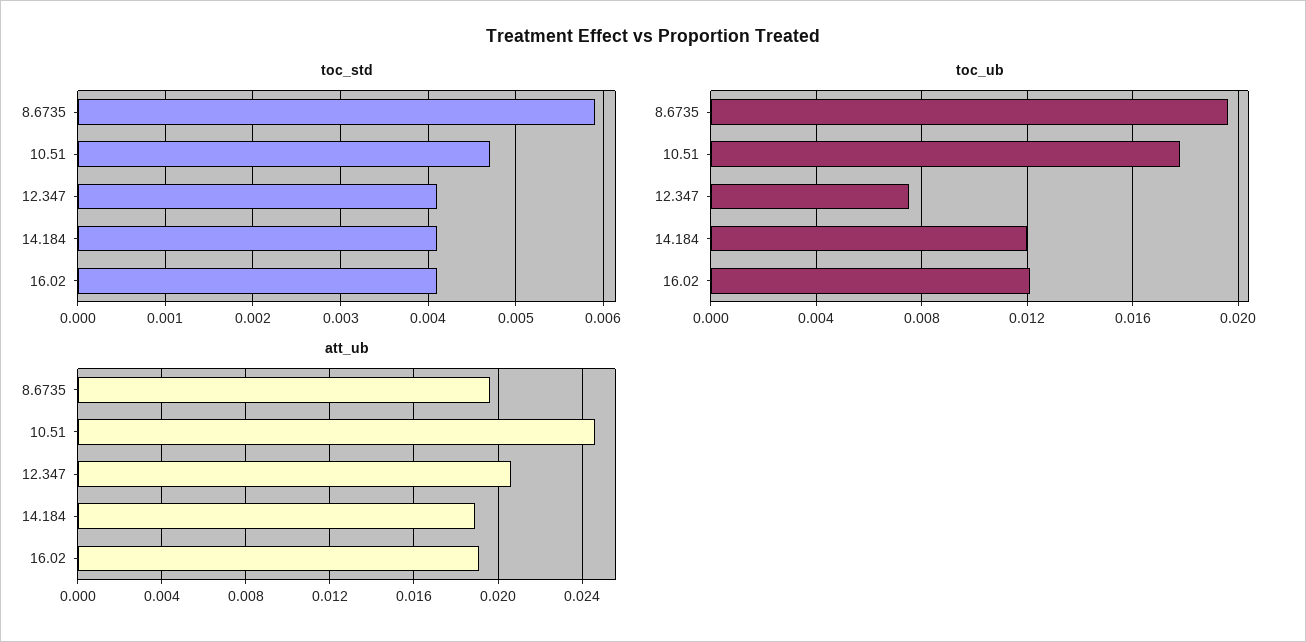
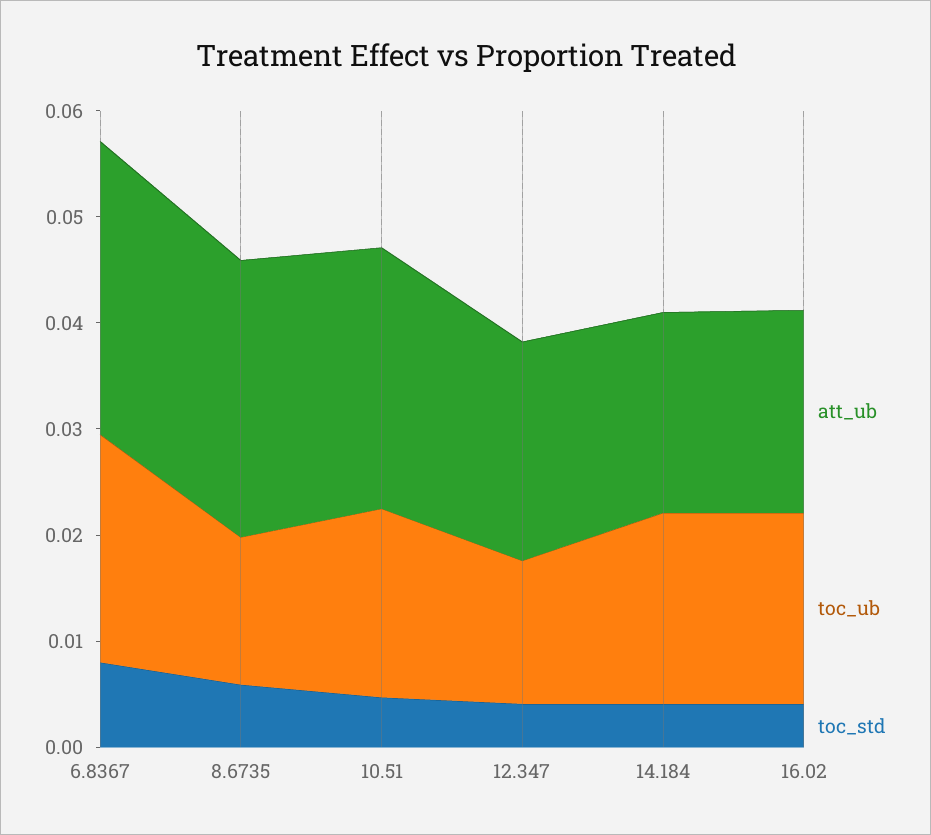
  {
    "toc_std": {
      "8.6735": 0.0059,
      "10.51": 0.0047,
      "12.347": 0.0041,
      "14.184": 0.0041,
-     "16.02": 0.0041
+     "16.02": 0.0041,
+     "6.8367": 0.008
    },
    "toc_ub": {
-     "8.6735": 0.0195,
+     "8.6735": 0.014,
      "10.51": 0.018,
-     "12.347": 0.0075,
+     "12.347": 0.014,
-     "14.184": 0.012,
+     "14.184": 0.018,
-     "16.02": 0.012
+     "16.02": 0.018,
+     "6.8367": 0.022
    },
    "att_ub": {
-     "8.6735": 0.0195,
+     "8.6735": 0.026,
      "10.51": 0.0245,
      "12.347": 0.0205,
      "14.184": 0.019,
-     "16.02": 0.019
+     "16.02": 0.019,
+     "6.8367": 0.028
    }
  }

